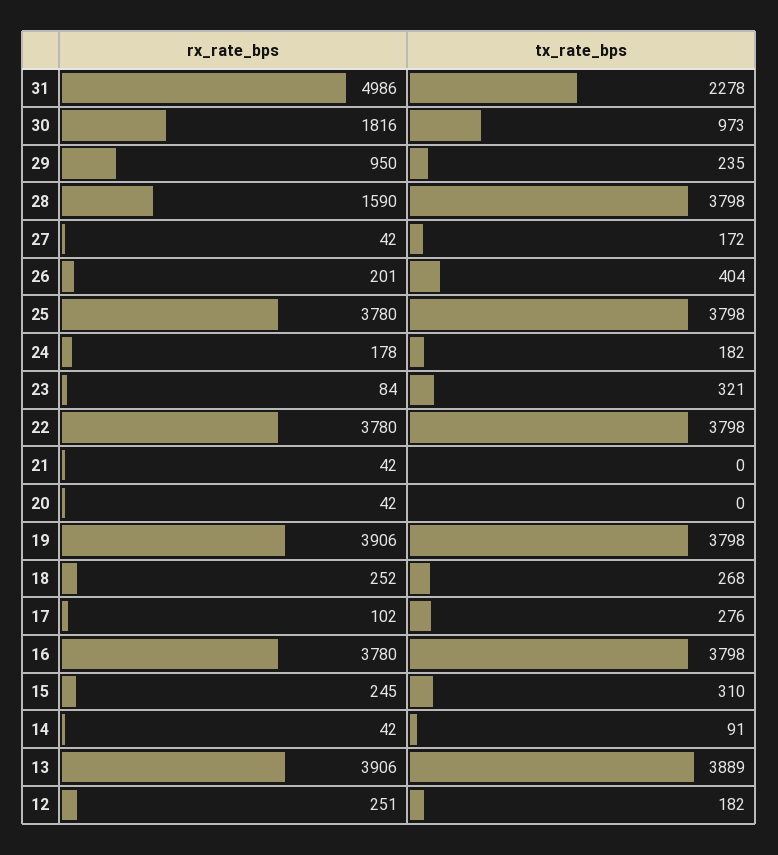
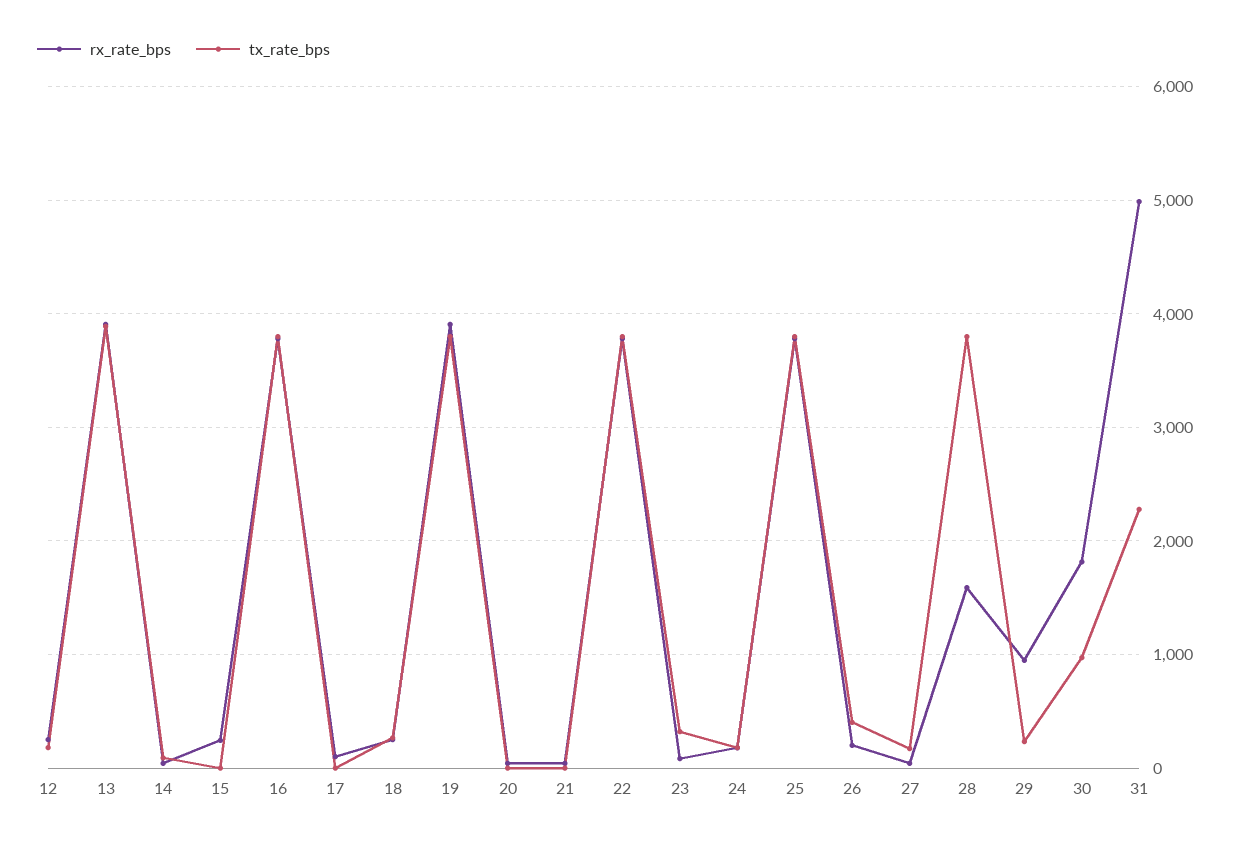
  {
    "rx_rate_bps": {
      "31": 4986,
      "30": 1816,
      "29": 950,
      "28": 1590,
      "27": 42,
      "26": 201,
      "25": 3780,
      "24": 178,
      "23": 84,
      "22": 3780,
      "21": 42,
      "20": 42,
      "19": 3906,
      "18": 252,
      "17": 102,
      "16": 3780,
      "15": 245,
      "14": 42,
      "13": 3906,
      "12": 251
    },
    "tx_rate_bps": {
      "31": 2278,
      "30": 973,
      "29": 235,
      "28": 3798,
      "27": 172,
      "26": 404,
      "25": 3798,
      "24": 182,
      "23": 321,
      "22": 3798,
      "21": 0,
      "20": 0,
      "19": 3798,
      "18": 268,
-     "17": 276,
+     "17": 0,
      "16": 3798,
-     "15": 310,
+     "15": 0,
      "14": 91,
      "13": 3889,
      "12": 182
    }
  }

